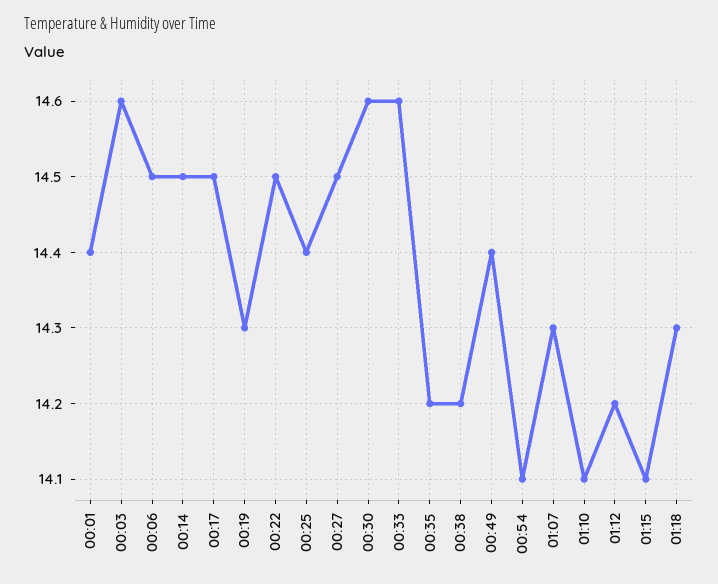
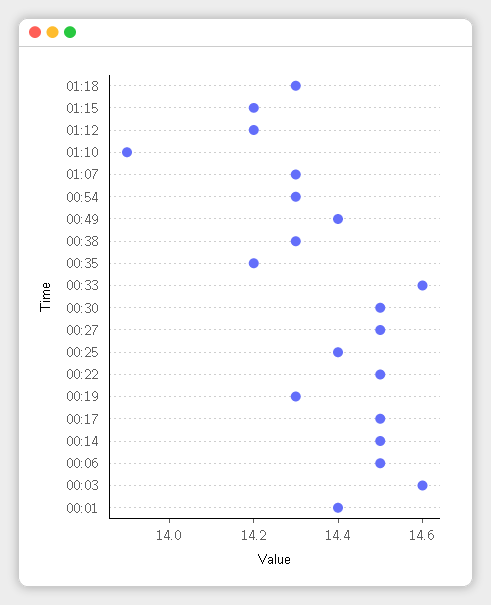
  {
    "00:01": 14.4,
    "00:03": 14.6,
    "00:06": 14.5,
    "00:14": 14.5,
    "00:17": 14.5,
    "00:19": 14.3,
    "00:22": 14.5,
    "00:25": 14.4,
    "00:27": 14.5,
-   "00:30": 14.6,
+   "00:30": 14.5,
    "00:33": 14.6,
    "00:35": 14.2,
-   "00:38": 14.2,
+   "00:38": 14.3,
    "00:49": 14.4,
-   "00:54": 14.1,
+   "00:54": 14.3,
    "01:07": 14.3,
-   "01:10": 14.1,
+   "01:10": 13.9,
    "01:12": 14.2,
-   "01:15": 14.1,
+   "01:15": 14.2,
    "01:18": 14.3
  }

